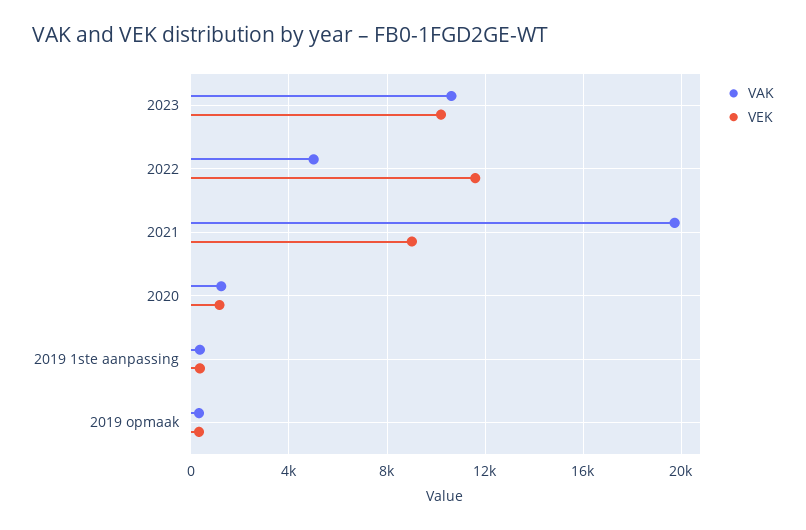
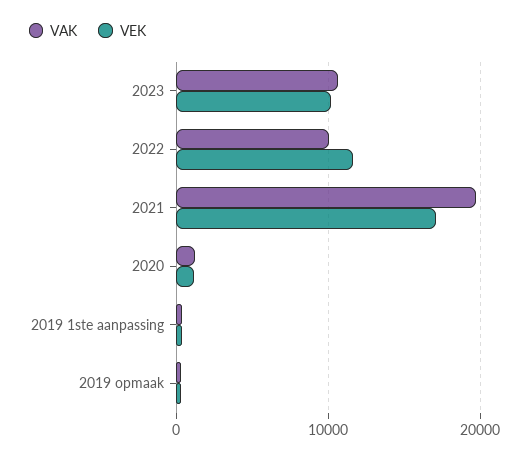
  {
    "VAK": {
      "2023": 10500,
-     "2022": 5000,
+     "2022": 10000,
      "2021": 19500,
      "2020": 1000,
      "2019 1ste aanpassing": 500,
      "2019 opmaak": 500
    },
    "VEK": {
      "2023": 10000,
      "2022": 11500,
-     "2021": 9000,
+     "2021": 17000,
      "2020": 1000,
      "2019 1ste aanpassing": 500,
      "2019 opmaak": 500
    }
  }

